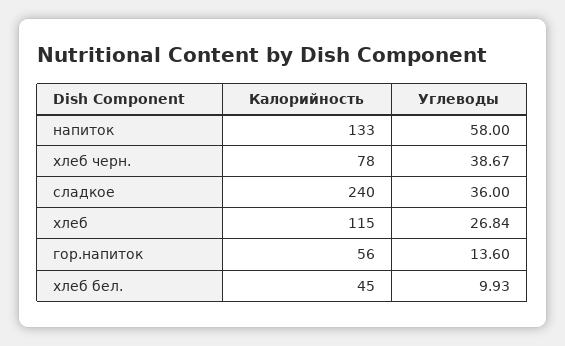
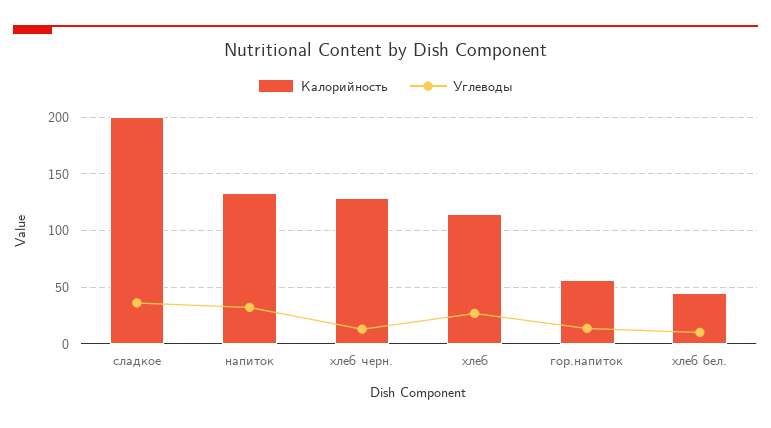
  {
    "Калорийность": {
      "напиток": 133,
-     "хлеб черн.": 78,
+     "хлеб черн.": 130,
-     "сладкое": 240,
+     "сладкое": 200,
      "хлеб": 115,
      "гор.напиток": 56,
      "хлеб бел.": 45
    },
    "Углеводы": {
-     "напиток": 58,
+     "напиток": 30,
-     "хлеб черн.": 38.67,
+     "хлеб черн.": 10,
      "сладкое": 36,
      "хлеб": 26.84,
      "гор.напиток": 13.6,
      "хлеб бел.": 9.93
    }
  }

